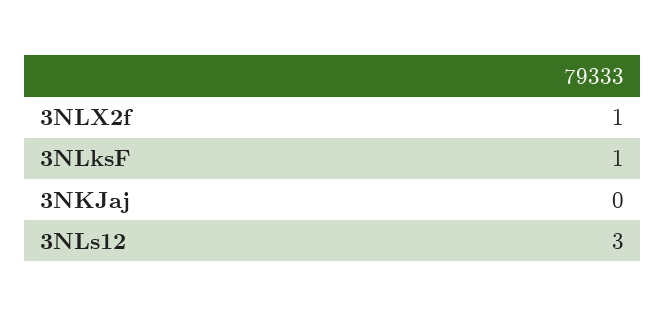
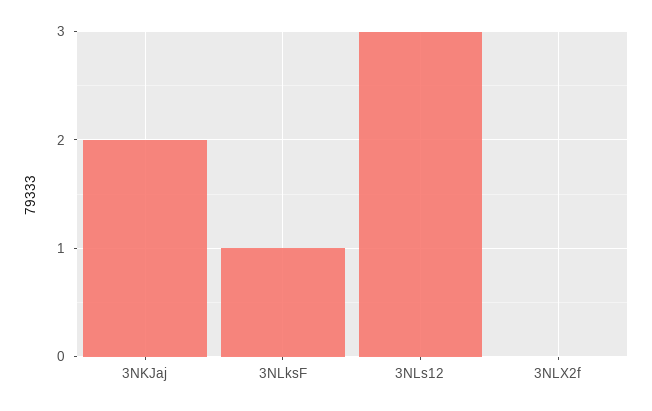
  {
-   "3NLX2f": 1,
+   "3NLX2f": 0,
    "3NLksF": 1,
-   "3NKJaj": 0,
+   "3NKJaj": 2,
    "3NLs12": 3
  }

